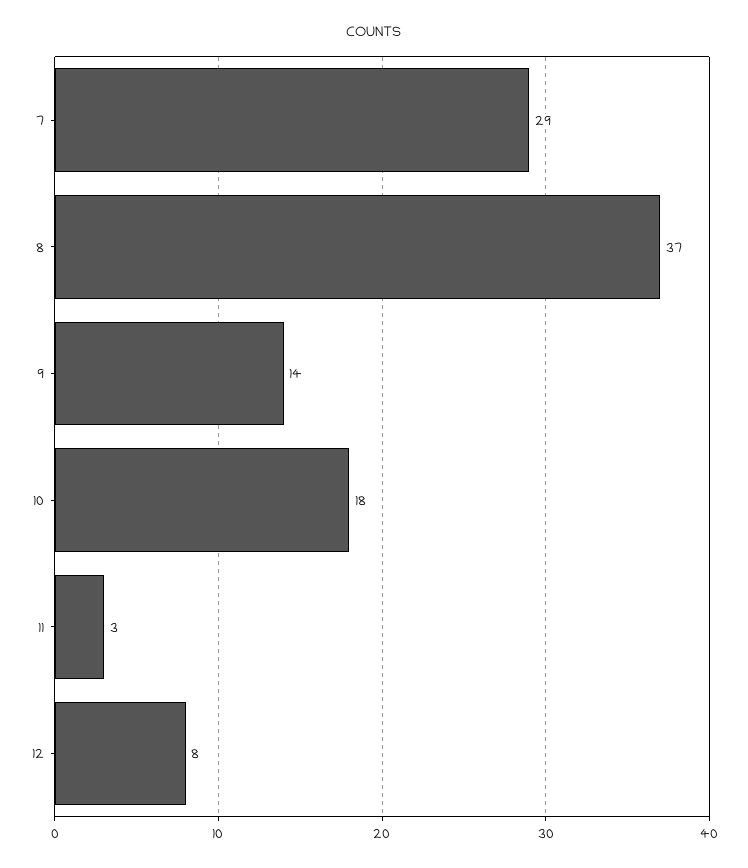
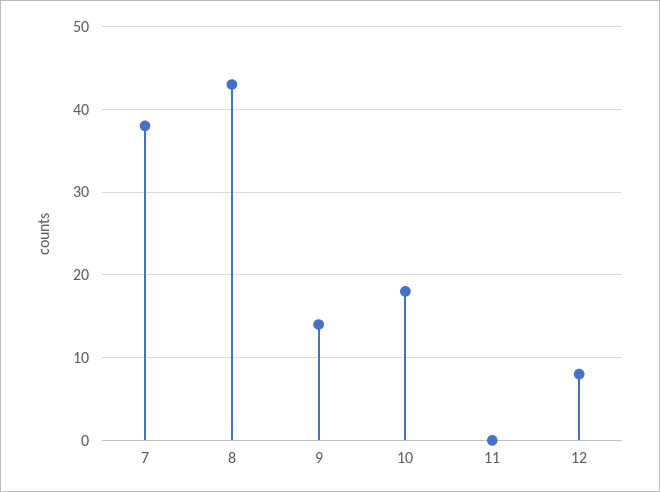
  {
-   "7": 29,
+   "7": 38,
-   "8": 37,
+   "8": 43,
    "9": 14,
    "10": 18,
-   "11": 3,
+   "11": 0,
    "12": 8
  }

